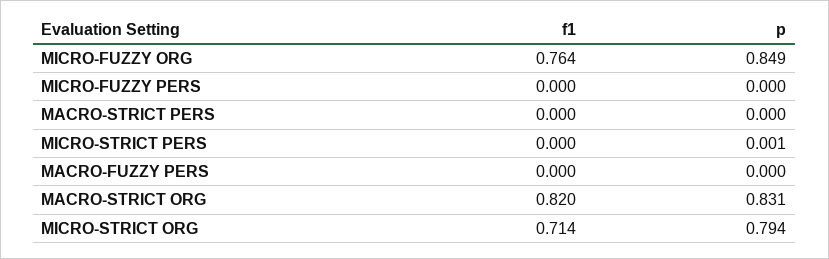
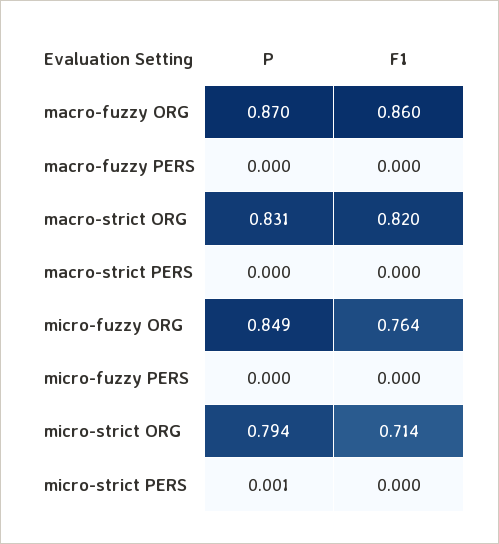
  {
    "f1": {
      "MICRO-FUZZY ORG": 0.764,
      "MICRO-FUZZY PERS": 0,
      "MACRO-STRICT PERS": 0,
      "MICRO-STRICT PERS": 0,
      "MACRO-FUZZY PERS": 0,
      "MACRO-STRICT ORG": 0.82,
-     "MICRO-STRICT ORG": 0.714
+     "MICRO-STRICT ORG": 0.714,
+     "macro-fuzzy ORG": 0.86
    },
    "p": {
      "MICRO-FUZZY ORG": 0.849,
      "MICRO-FUZZY PERS": 0,
      "MACRO-STRICT PERS": 0,
      "MICRO-STRICT PERS": 0.001,
      "MACRO-FUZZY PERS": 0,
      "MACRO-STRICT ORG": 0.831,
-     "MICRO-STRICT ORG": 0.794
+     "MICRO-STRICT ORG": 0.794,
+     "macro-fuzzy ORG": 0.87
    }
  }

